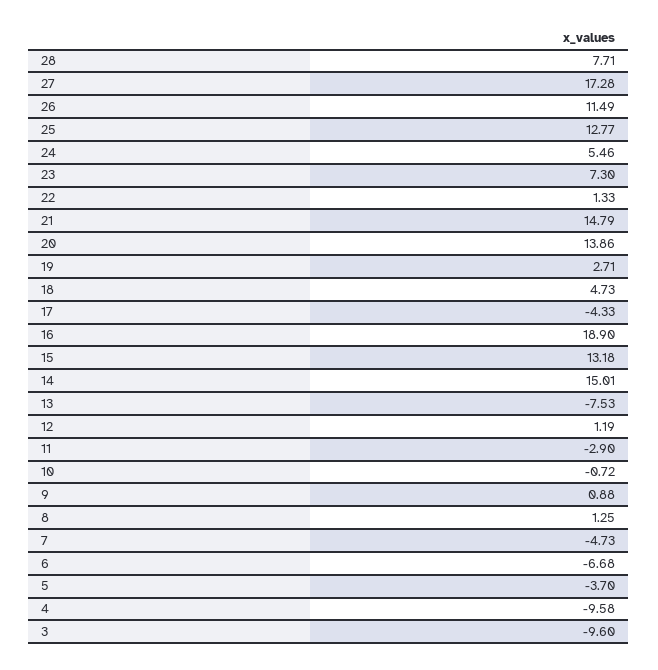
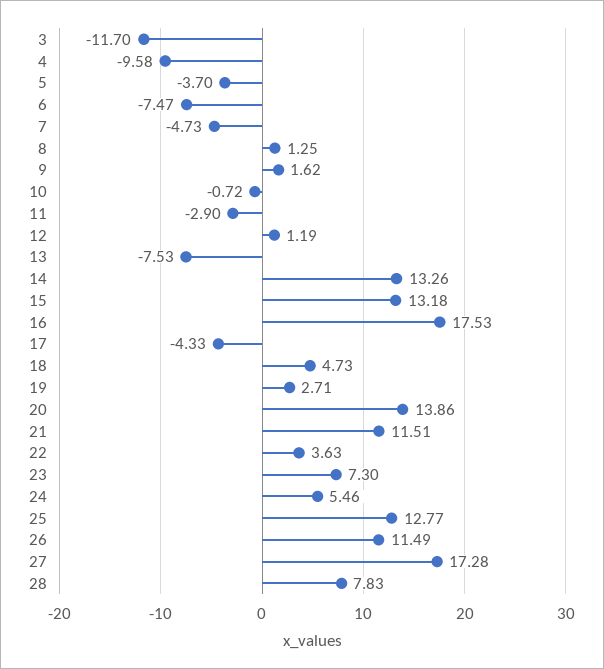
  {
-   "28": 7.71,
+   "28": 7.83,
    "27": 17.28,
    "26": 11.49,
    "25": 12.77,
    "24": 5.46,
    "23": 7.3,
-   "22": 1.33,
+   "22": 3.63,
-   "21": 14.79,
+   "21": 11.51,
    "20": 13.86,
    "19": 2.71,
    "18": 4.73,
    "17": -4.33,
-   "16": 18.9,
+   "16": 17.53,
    "15": 13.18,
-   "14": 15.01,
+   "14": 13.26,
    "13": -7.53,
    "12": 1.19,
    "11": -2.9,
    "10": -0.72,
-   "9": 0.88,
+   "9": 1.62,
    "8": 1.25,
    "7": -4.73,
-   "6": -6.68,
+   "6": -7.47,
    "5": -3.7,
    "4": -9.58,
-   "3": -9.6
+   "3": -11.7
  }

